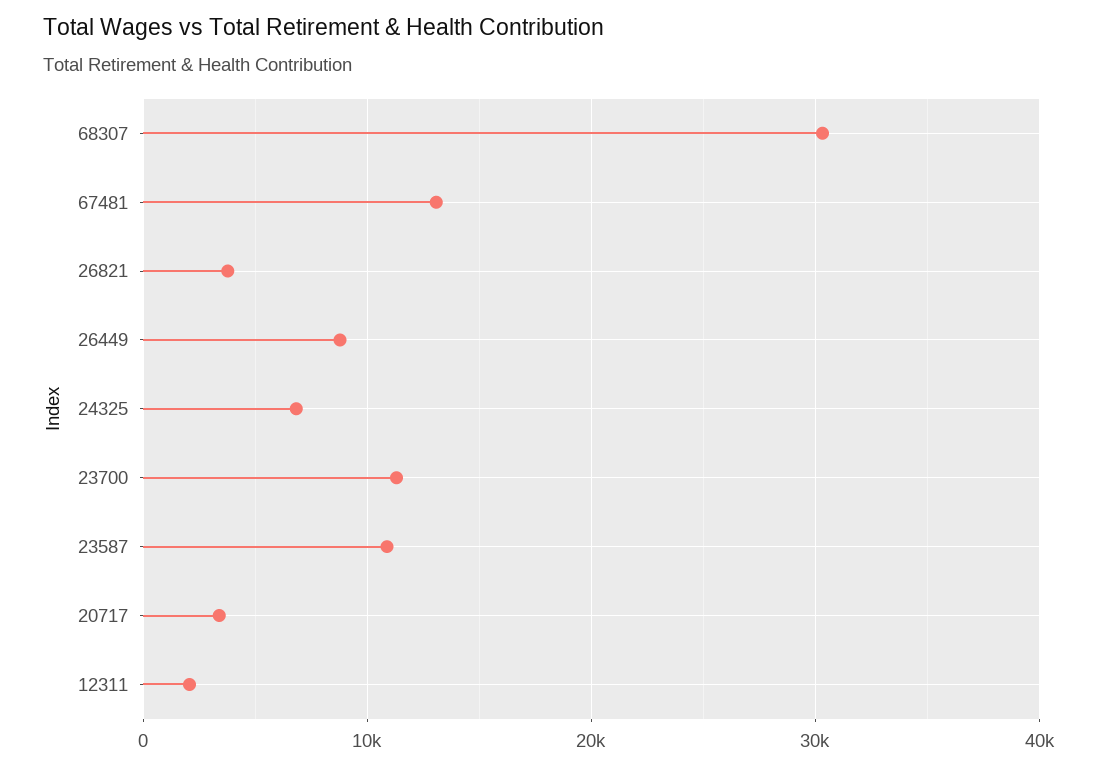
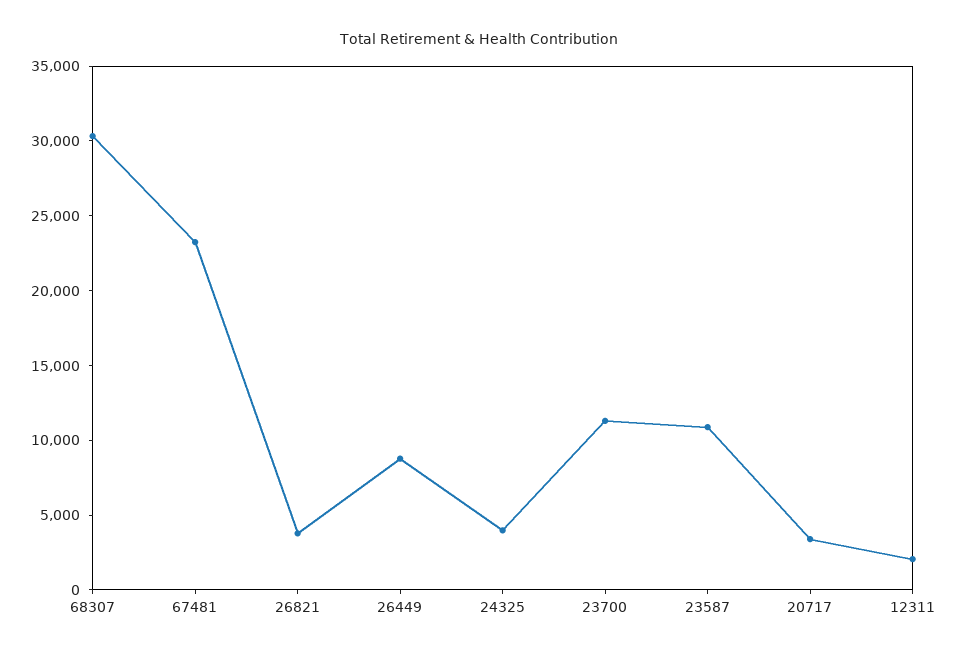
  {
    "68307": 30000,
-   "67481": 13000,
+   "67481": 23000,
    "26821": 4000,
    "26449": 9000,
-   "24325": 7000,
+   "24325": 4000,
    "23700": 11000,
    "23587": 11000,
    "20717": 3000,
    "12311": 2000
  }

